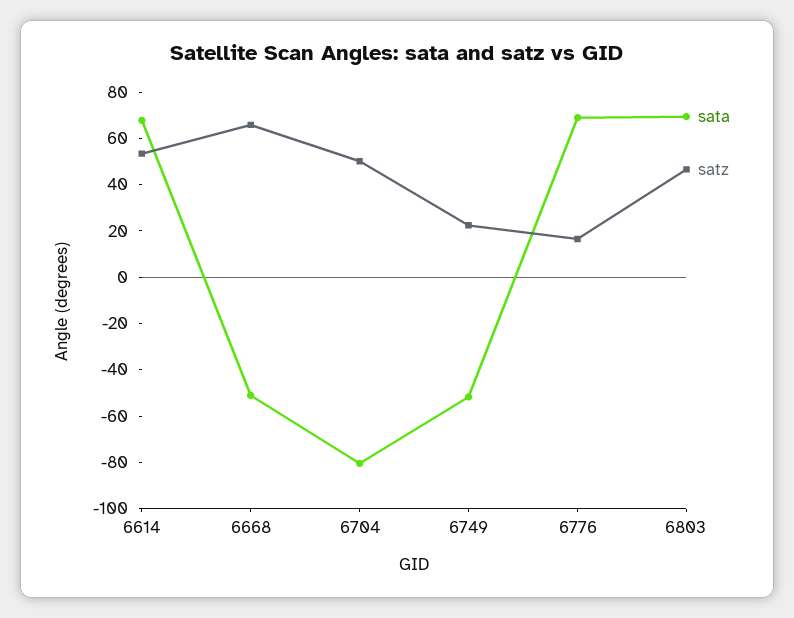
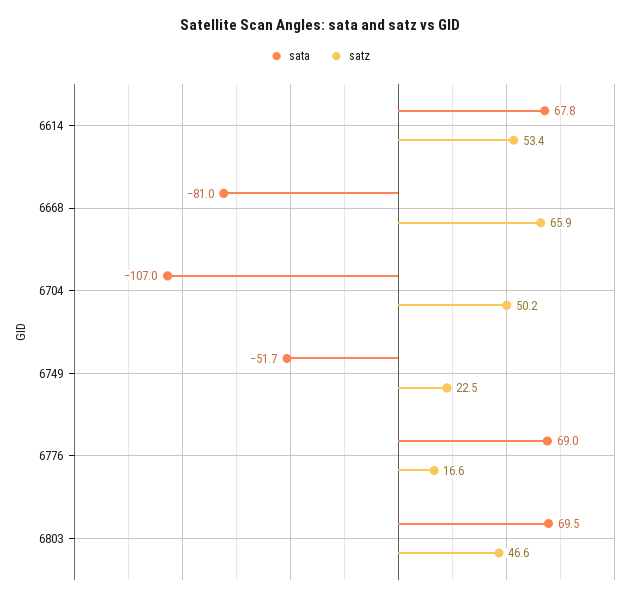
  {
    "sata": {
      "6614": 67.8,
-     "6668": -50,
+     "6668": -81,
-     "6704": -80,
+     "6704": -107,
      "6749": -51.7,
      "6776": 69,
      "6803": 69.5
    },
    "satz": {
      "6614": 53.4,
      "6668": 65.9,
      "6704": 50.2,
      "6749": 22.5,
      "6776": 16.6,
      "6803": 46.6
    }
  }

